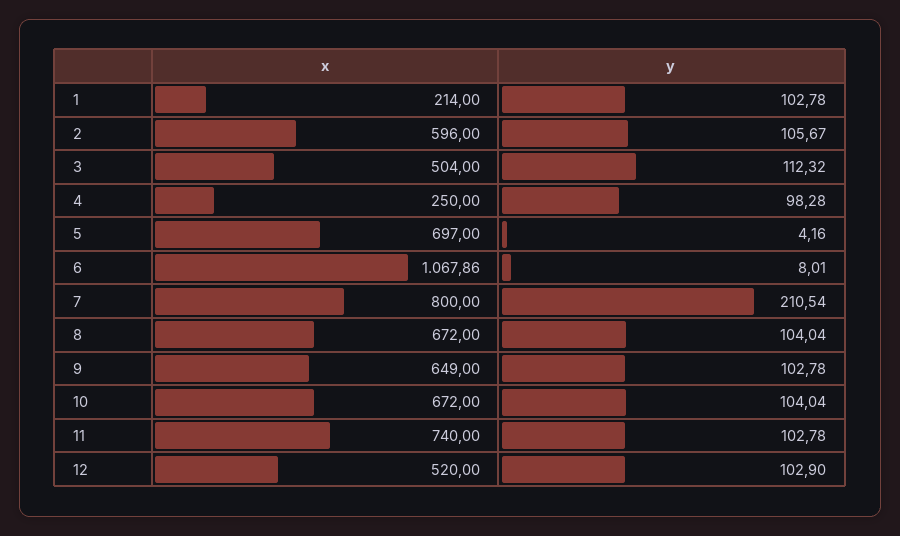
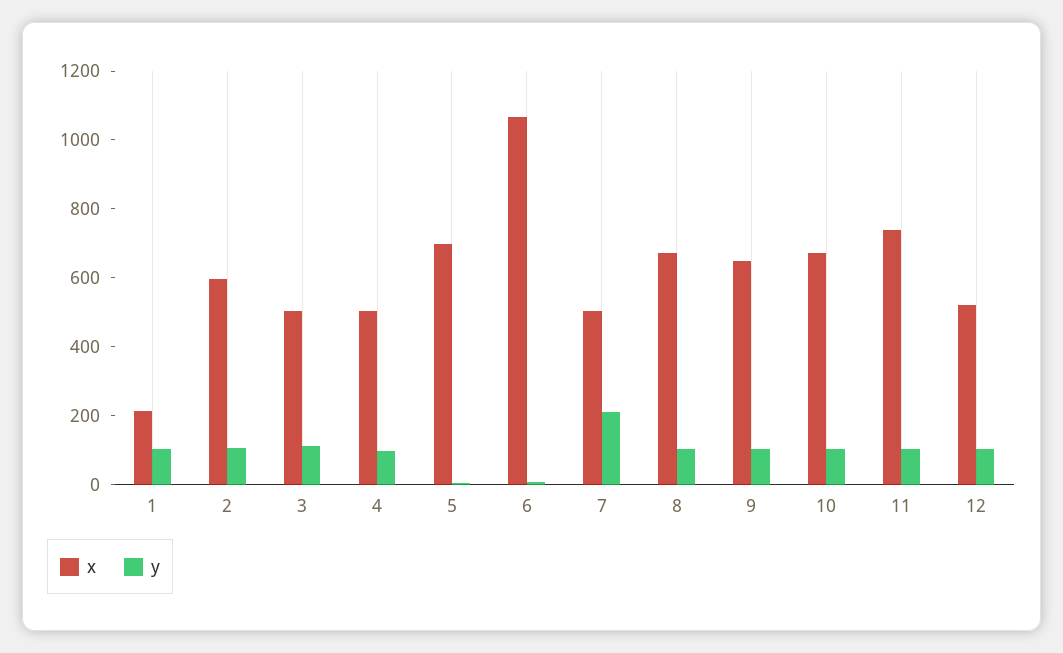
  {
    "x": {
      "1": 214,
      "2": 596,
      "3": 504,
-     "4": 250,
+     "4": 500,
      "5": 697,
      "6": 1067.86,
-     "7": 800,
+     "7": 500,
      "8": 672,
      "9": 649,
      "10": 672,
      "11": 740,
      "12": 520
    },
    "y": {
      "1": 102.78,
      "2": 105.67,
      "3": 112.32,
      "4": 98.28,
      "5": 4.16,
      "6": 8.01,
      "7": 210.54,
      "8": 104.04,
      "9": 102.78,
      "10": 104.04,
      "11": 102.78,
      "12": 102.9
    }
  }

